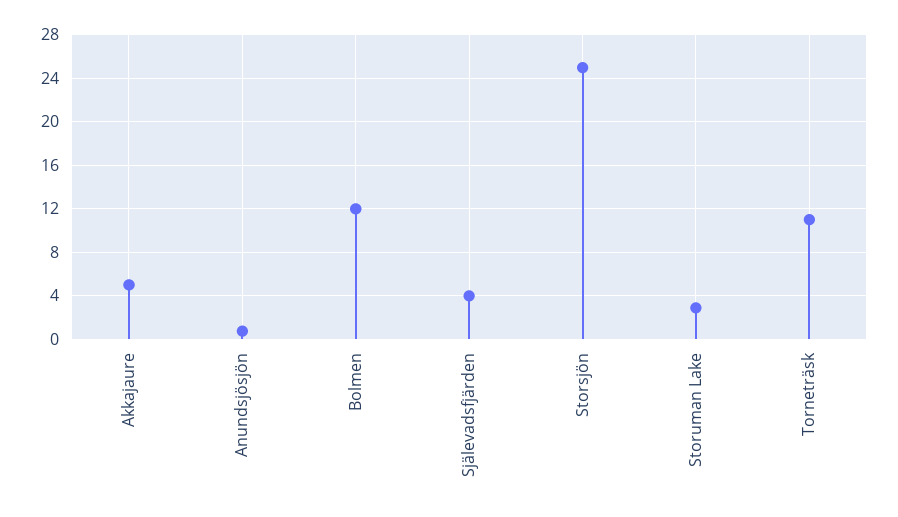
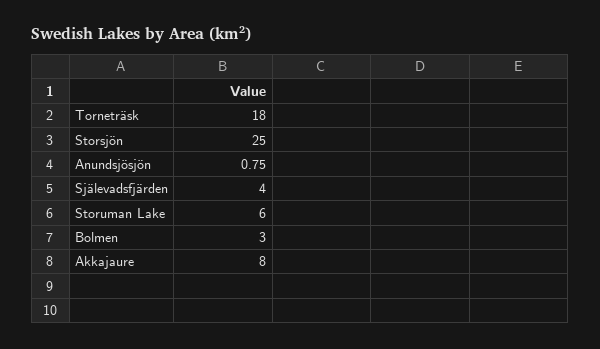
  {
-   "Akkajaure": 5,
+   "Akkajaure": 8,
    "Anundsjösjön": 0.75,
-   "Bolmen": 12,
+   "Bolmen": 3,
    "Själevadsfjärden": 4,
    "Storsjön": 25,
-   "Storuman Lake": 3,
+   "Storuman Lake": 6,
-   "Torneträsk": 11
+   "Torneträsk": 18
  }

